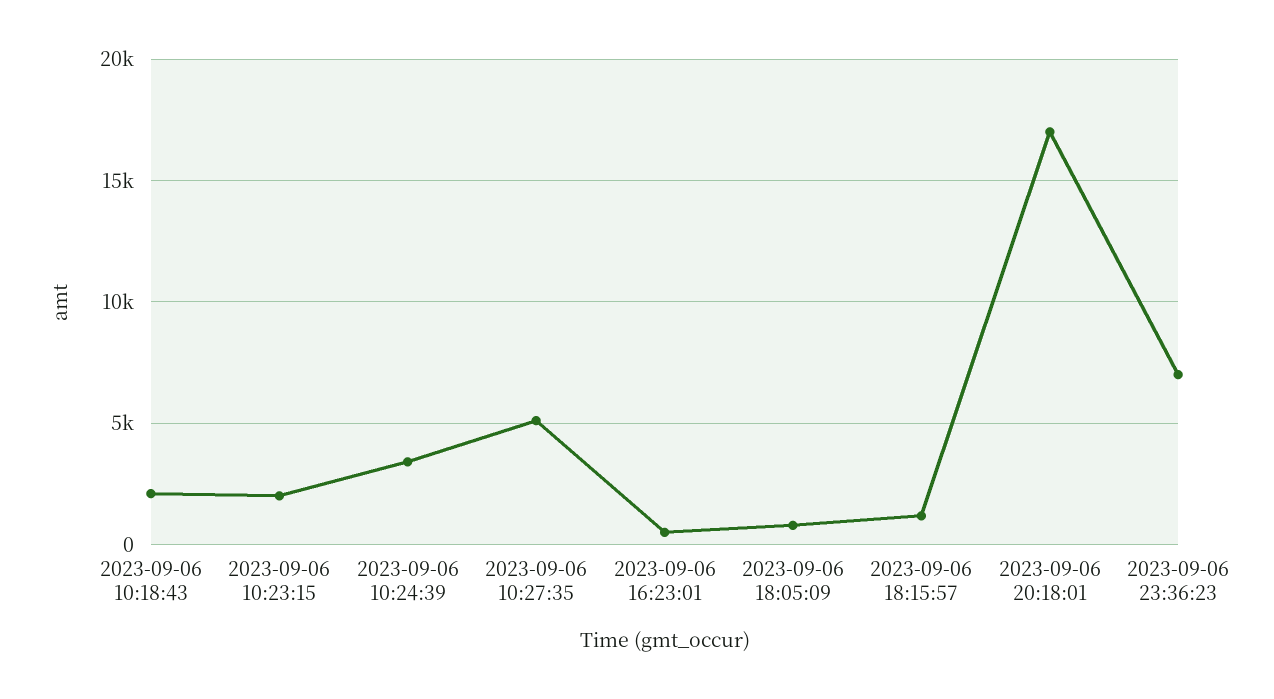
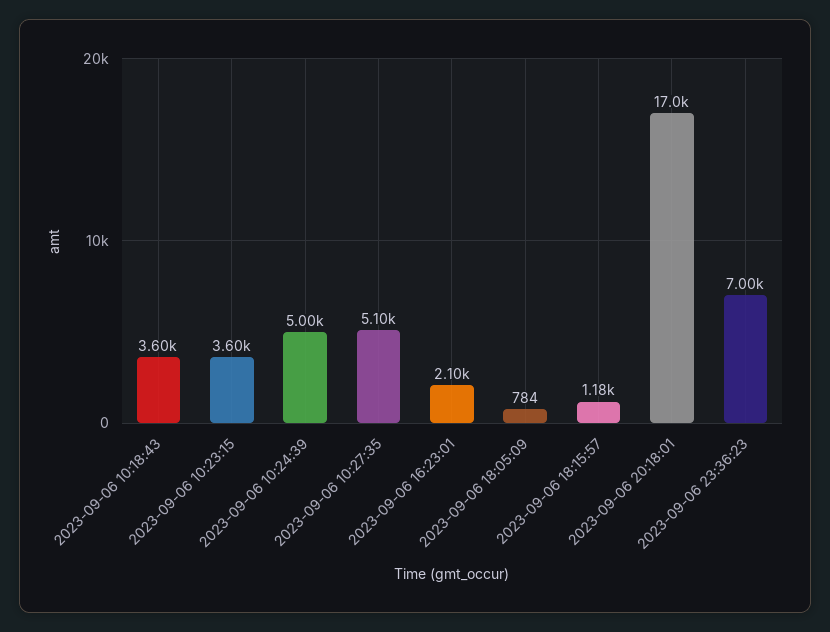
  {
-   "2023-09-06 10:18:43": 2000,
+   "2023-09-06 10:18:43": 3600,
-   "2023-09-06 10:23:15": 2000,
+   "2023-09-06 10:23:15": 3600,
-   "2023-09-06 10:24:39": 3500,
+   "2023-09-06 10:24:39": 5000,
    "2023-09-06 10:27:35": 5100,
-   "2023-09-06 16:23:01": 500,
+   "2023-09-06 16:23:01": 2100,
    "2023-09-06 18:05:09": 784,
    "2023-09-06 18:15:57": 1180,
    "2023-09-06 20:18:01": 17000,
    "2023-09-06 23:36:23": 7000
  }

